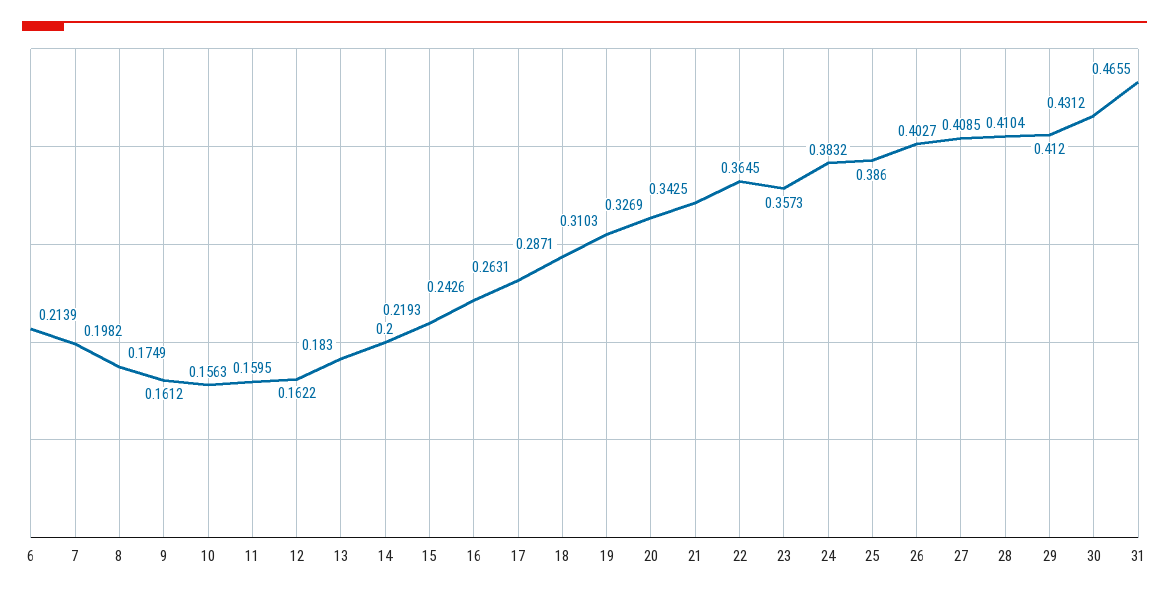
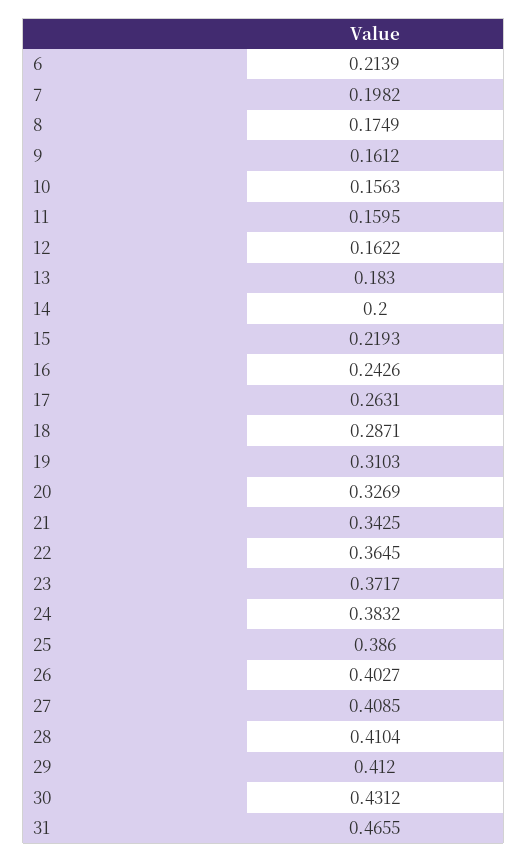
  {
    "6": 0.2139,
    "7": 0.1982,
    "8": 0.1749,
    "9": 0.1612,
    "10": 0.1563,
    "11": 0.1595,
    "12": 0.1622,
    "13": 0.183,
    "14": 0.2,
    "15": 0.2193,
    "16": 0.2426,
    "17": 0.2631,
    "18": 0.2871,
    "19": 0.3103,
    "20": 0.3269,
    "21": 0.3425,
    "22": 0.3645,
-   "23": 0.3573,
+   "23": 0.3717,
    "24": 0.3832,
    "25": 0.386,
    "26": 0.4027,
    "27": 0.4085,
    "28": 0.4104,
    "29": 0.412,
    "30": 0.4312,
    "31": 0.4655
  }

